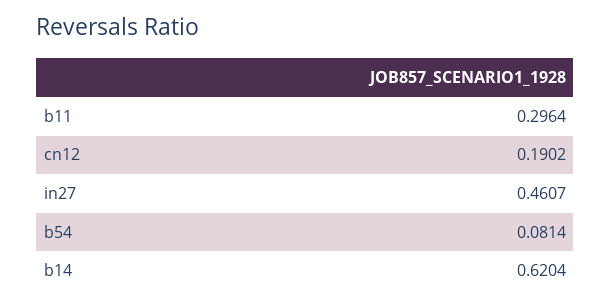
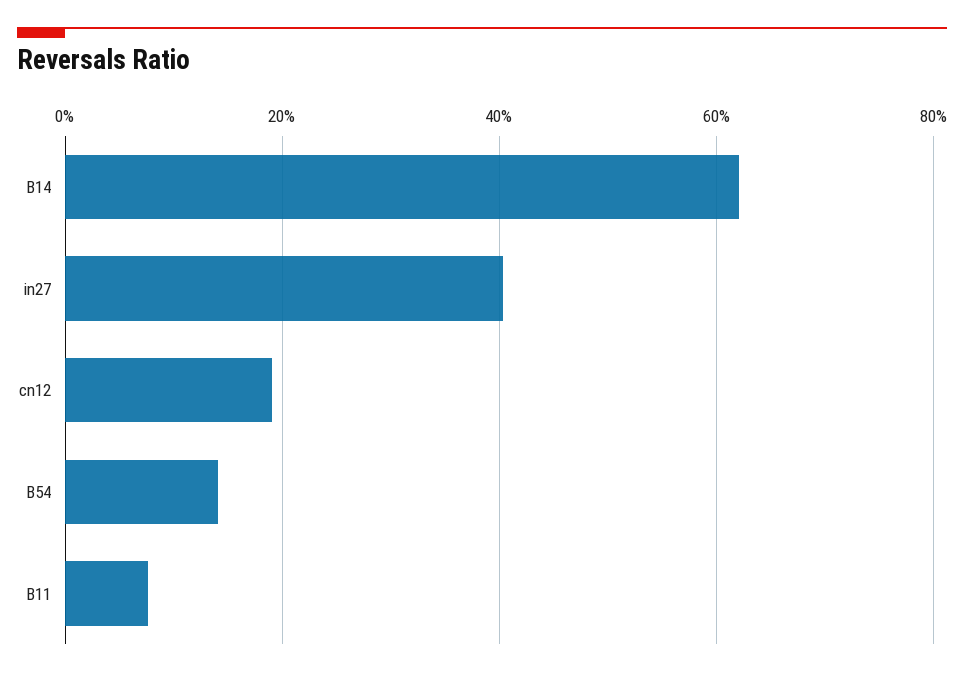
  {
-   "b11": 0.2964,
+   "b11": 0.08,
    "cn12": 0.1902,
-   "in27": 0.4607,
+   "in27": 0.4,
-   "b54": 0.0814,
+   "b54": 0.14,
    "b14": 0.6204
  }

